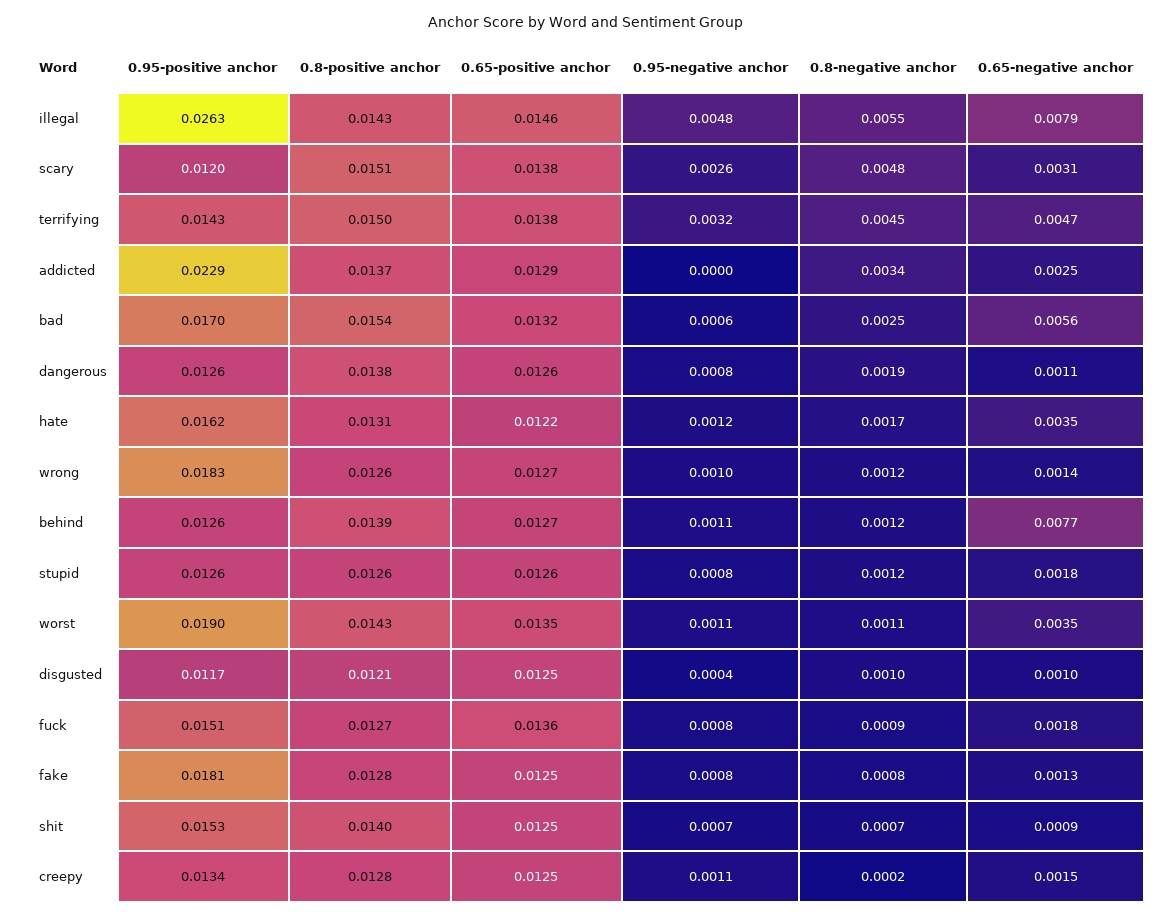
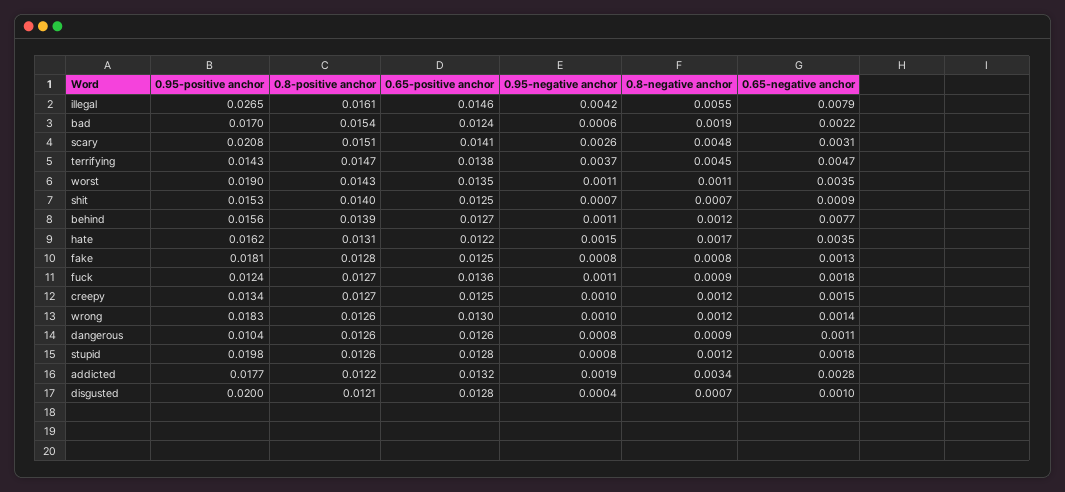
  {
    "0.95-positive anchor": {
-     "illegal": 0.0263,
+     "illegal": 0.0265,
-     "scary": 0.012,
+     "scary": 0.0208,
      "terrifying": 0.0143,
-     "addicted": 0.0229,
+     "addicted": 0.0177,
      "bad": 0.017,
-     "dangerous": 0.0126,
+     "dangerous": 0.0104,
      "hate": 0.0162,
      "wrong": 0.0183,
-     "behind": 0.0126,
+     "behind": 0.0156,
-     "stupid": 0.0126,
+     "stupid": 0.0198,
      "worst": 0.019,
-     "disgusted": 0.0117,
+     "disgusted": 0.02,
-     "fuck": 0.0151,
+     "fuck": 0.0124,
      "fake": 0.0181,
      "shit": 0.0153,
      "creepy": 0.0134
    },
    "0.8-positive anchor": {
-     "illegal": 0.0143,
+     "illegal": 0.0161,
      "scary": 0.0151,
-     "terrifying": 0.015,
+     "terrifying": 0.0147,
-     "addicted": 0.0137,
+     "addicted": 0.0122,
      "bad": 0.0154,
-     "dangerous": 0.0138,
+     "dangerous": 0.0126,
      "hate": 0.0131,
      "wrong": 0.0126,
      "behind": 0.0139,
      "stupid": 0.0126,
      "worst": 0.0143,
      "disgusted": 0.0121,
      "fuck": 0.0127,
      "fake": 0.0128,
      "shit": 0.014,
-     "creepy": 0.0128
+     "creepy": 0.0127
    },
    "0.65-positive anchor": {
      "illegal": 0.0146,
-     "scary": 0.0138,
+     "scary": 0.0141,
      "terrifying": 0.0138,
-     "addicted": 0.0129,
+     "addicted": 0.0132,
-     "bad": 0.0132,
+     "bad": 0.0124,
      "dangerous": 0.0126,
      "hate": 0.0122,
-     "wrong": 0.0127,
+     "wrong": 0.013,
      "behind": 0.0127,
-     "stupid": 0.0126,
+     "stupid": 0.0128,
      "worst": 0.0135,
-     "disgusted": 0.0125,
+     "disgusted": 0.0128,
      "fuck": 0.0136,
      "fake": 0.0125,
      "shit": 0.0125,
      "creepy": 0.0125
    },
    "0.95-negative anchor": {
-     "illegal": 0.0048,
+     "illegal": 0.0042,
      "scary": 0.0026,
-     "terrifying": 0.0032,
+     "terrifying": 0.0037,
-     "addicted": 0,
+     "addicted": 0.0019,
      "bad": 0.0006,
      "dangerous": 0.0008,
-     "hate": 0.0012,
+     "hate": 0.0015,
      "wrong": 0.001,
      "behind": 0.0011,
      "stupid": 0.0008,
      "worst": 0.0011,
      "disgusted": 0.0004,
-     "fuck": 0.0008,
+     "fuck": 0.0011,
      "fake": 0.0008,
      "shit": 0.0007,
-     "creepy": 0.0011
+     "creepy": 0.001
    },
    "0.8-negative anchor": {
      "illegal": 0.0055,
      "scary": 0.0048,
      "terrifying": 0.0045,
      "addicted": 0.0034,
-     "bad": 0.0025,
+     "bad": 0.0019,
-     "dangerous": 0.0019,
+     "dangerous": 0.0009,
      "hate": 0.0017,
      "wrong": 0.0012,
      "behind": 0.0012,
      "stupid": 0.0012,
      "worst": 0.0011,
-     "disgusted": 0.001,
+     "disgusted": 0.0007,
      "fuck": 0.0009,
      "fake": 0.0008,
      "shit": 0.0007,
-     "creepy": 0.0002
+     "creepy": 0.0012
    },
    "0.65-negative anchor": {
      "illegal": 0.0079,
      "scary": 0.0031,
      "terrifying": 0.0047,
-     "addicted": 0.0025,
+     "addicted": 0.0028,
-     "bad": 0.0056,
+     "bad": 0.0022,
      "dangerous": 0.0011,
      "hate": 0.0035,
      "wrong": 0.0014,
      "behind": 0.0077,
      "stupid": 0.0018,
      "worst": 0.0035,
      "disgusted": 0.001,
      "fuck": 0.0018,
      "fake": 0.0013,
      "shit": 0.0009,
      "creepy": 0.0015
    }
  }

